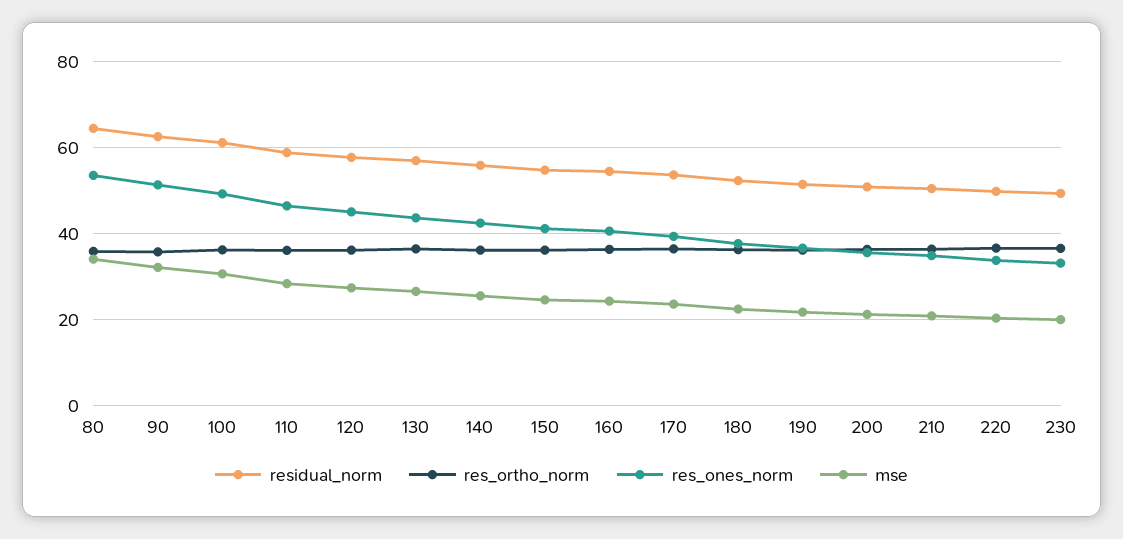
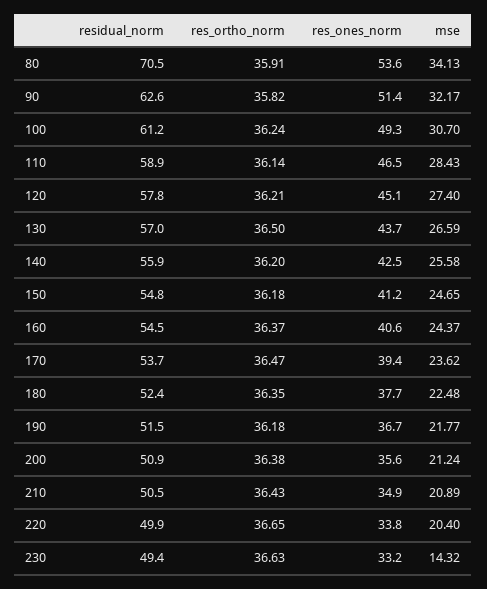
  {
    "residual_norm": {
-     "80": 64,
+     "80": 70.5,
      "90": 62.6,
      "100": 61.2,
      "110": 58.9,
      "120": 57.8,
      "130": 57,
      "140": 55.9,
      "150": 54.8,
      "160": 54.5,
      "170": 53.7,
      "180": 52.4,
      "190": 51.5,
      "200": 50.9,
      "210": 50.5,
      "220": 49.9,
      "230": 49.4
    },
    "res_ortho_norm": {
      "80": 35.91,
      "90": 35.82,
      "100": 36.24,
      "110": 36.14,
      "120": 36.21,
      "130": 36.5,
      "140": 36.2,
      "150": 36.18,
      "160": 36.37,
      "170": 36.47,
      "180": 36.35,
      "190": 36.18,
      "200": 36.38,
      "210": 36.43,
      "220": 36.65,
      "230": 36.63
    },
    "res_ones_norm": {
      "80": 53.6,
      "90": 51.4,
      "100": 49.3,
      "110": 46.5,
      "120": 45.1,
      "130": 43.7,
      "140": 42.5,
      "150": 41.2,
      "160": 40.6,
      "170": 39.4,
      "180": 37.7,
      "190": 36.7,
      "200": 35.6,
      "210": 34.9,
      "220": 33.8,
      "230": 33.2
    },
    "mse": {
      "80": 34.13,
      "90": 32.17,
      "100": 30.7,
      "110": 28.43,
      "120": 27.4,
      "130": 26.59,
      "140": 25.58,
      "150": 24.65,
      "160": 24.37,
      "170": 23.62,
      "180": 22.48,
      "190": 21.77,
      "200": 21.24,
      "210": 20.89,
      "220": 20.4,
-     "230": 20
+     "230": 14.32
    }
  }

